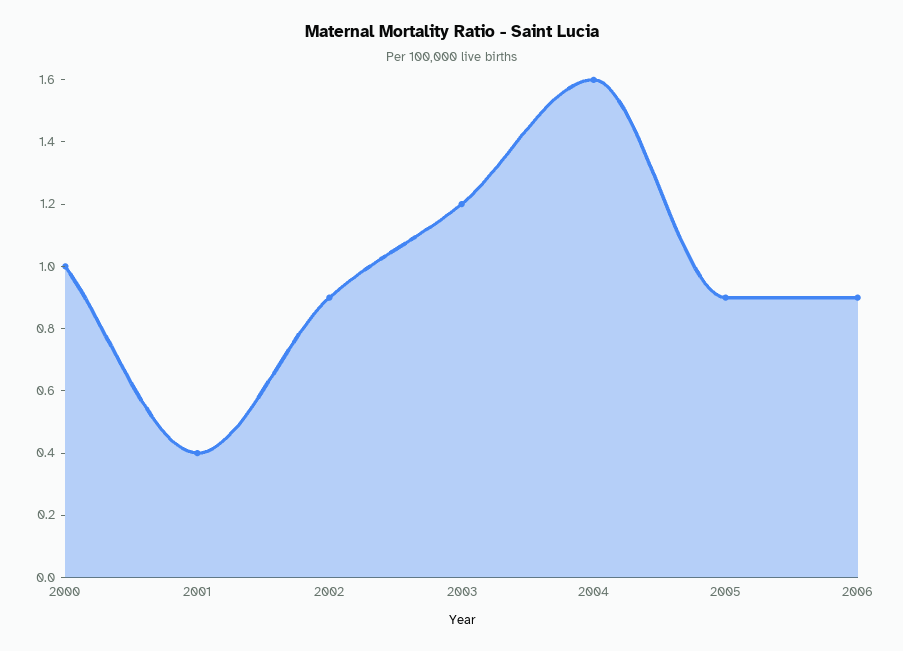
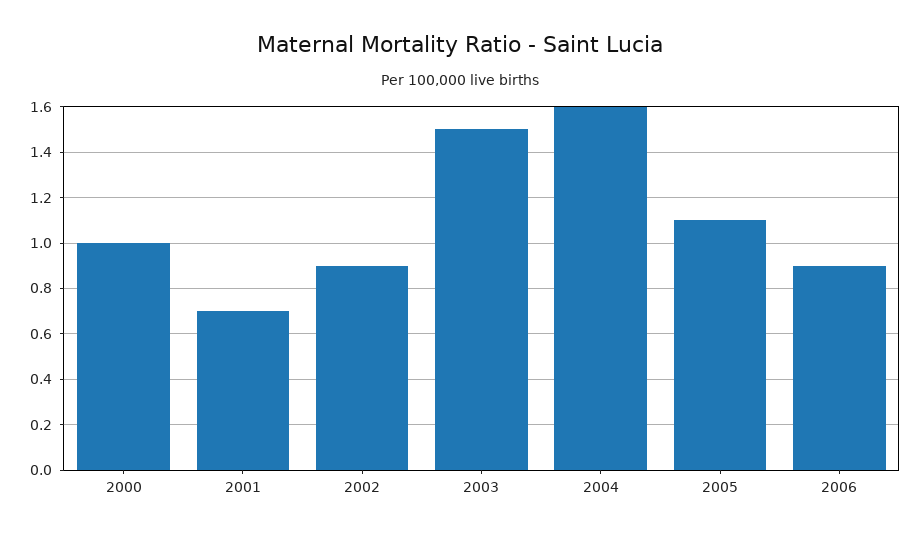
  {
    "2000": 1,
-   "2001": 0.4,
+   "2001": 0.7,
    "2002": 0.9,
-   "2003": 1.2,
+   "2003": 1.5,
    "2004": 1.6,
-   "2005": 0.9,
+   "2005": 1.1,
    "2006": 0.9
  }

